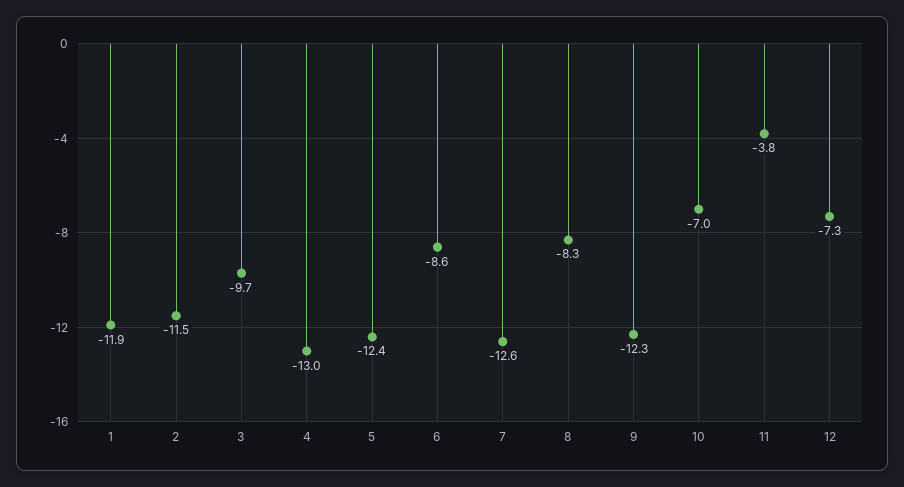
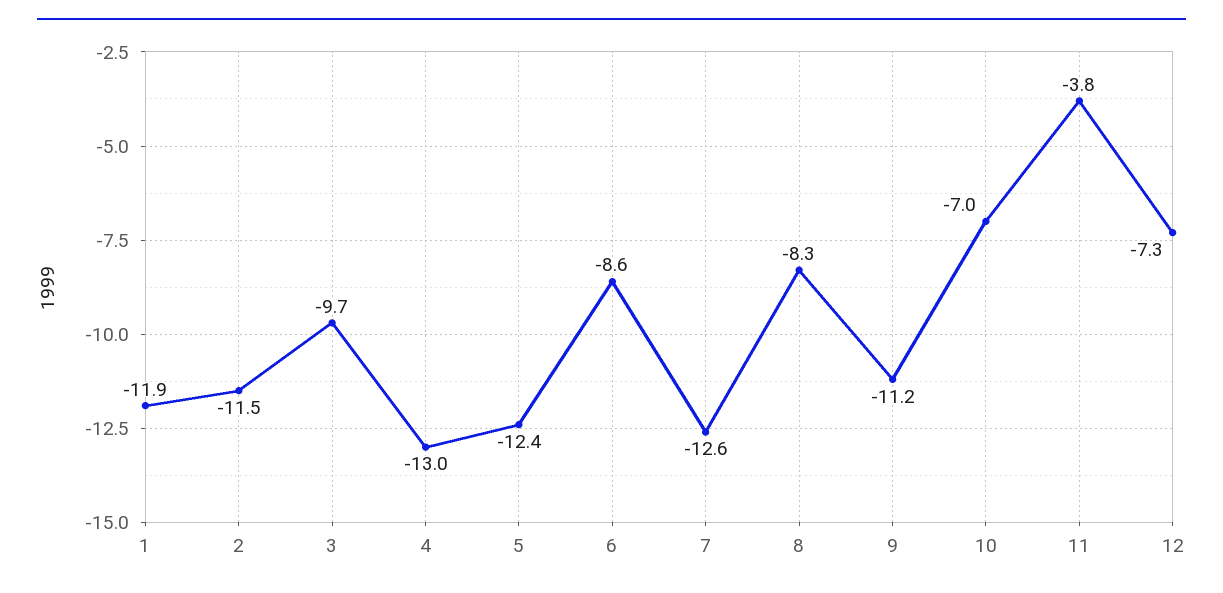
  {
    "1": -11.9,
    "2": -11.5,
    "3": -9.7,
    "4": -13,
    "5": -12.4,
    "6": -8.6,
    "7": -12.6,
    "8": -8.3,
-   "9": -12.3,
+   "9": -11.2,
    "10": -7,
    "11": -3.8,
    "12": -7.3
  }

